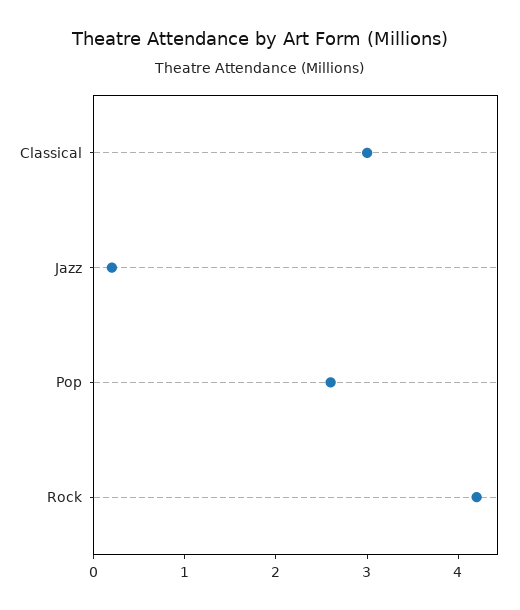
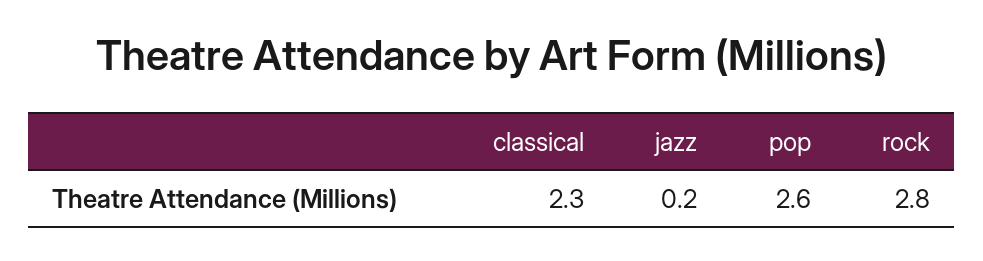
  {
-   "Classical": 3,
+   "Classical": 2.3,
    "Jazz": 0.2,
    "Pop": 2.6,
-   "Rock": 4.2
+   "Rock": 2.8
  }

